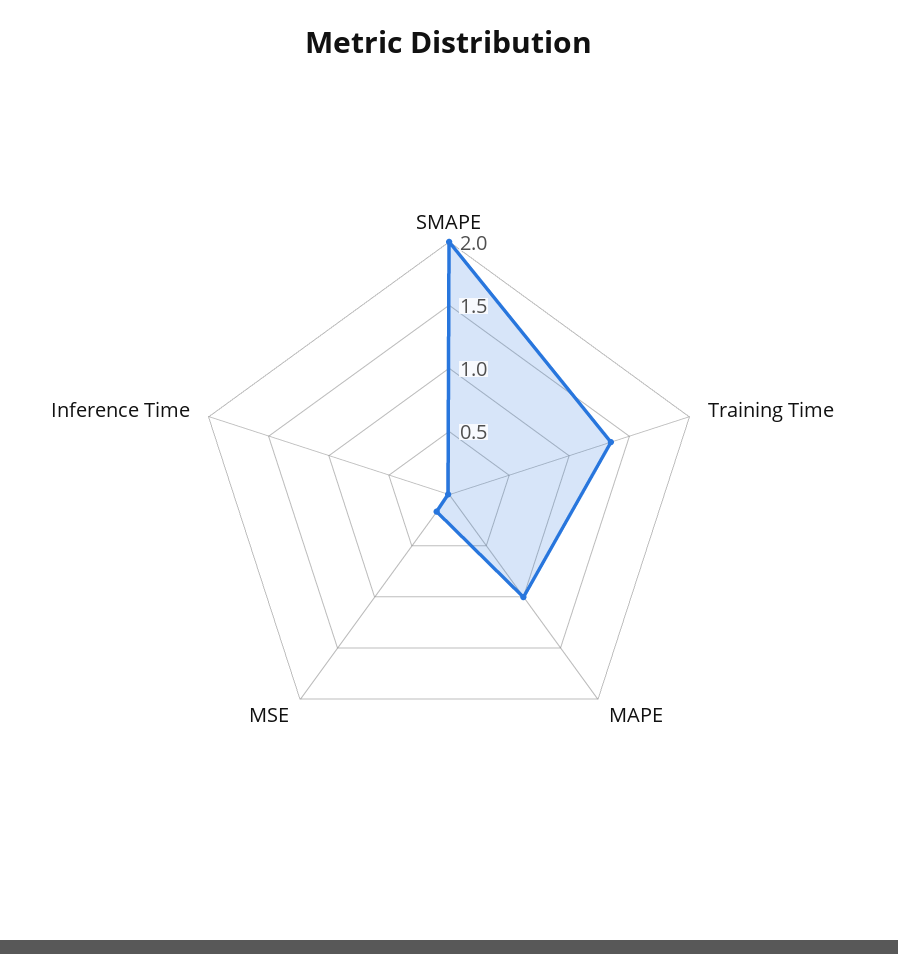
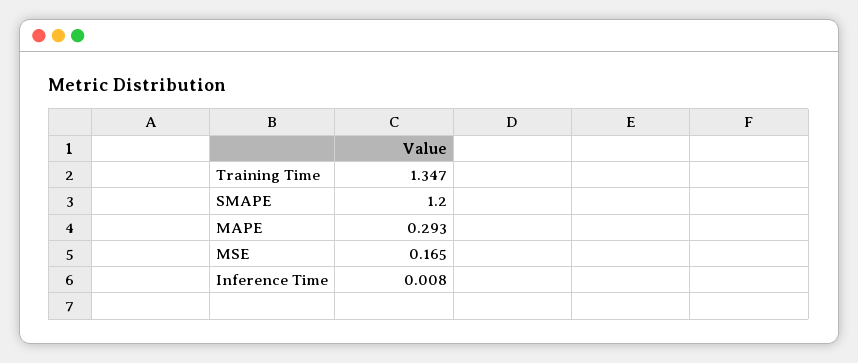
  {
-   "SMAPE": 2,
+   "SMAPE": 1.2,
    "Training Time": 1.347,
-   "MAPE": 1,
+   "MAPE": 0.293,
    "MSE": 0.165,
    "Inference Time": 0.008
  }

